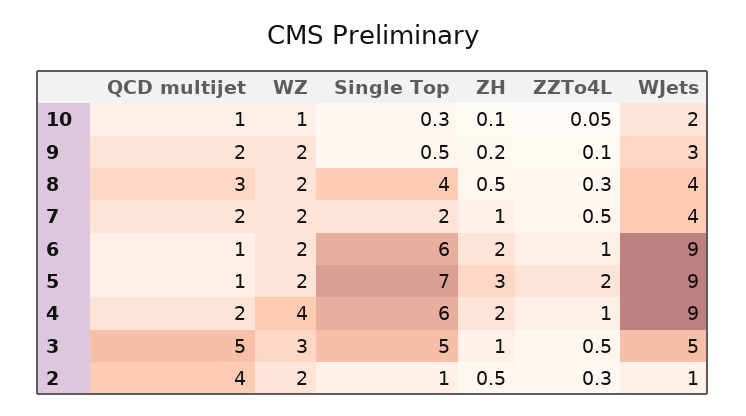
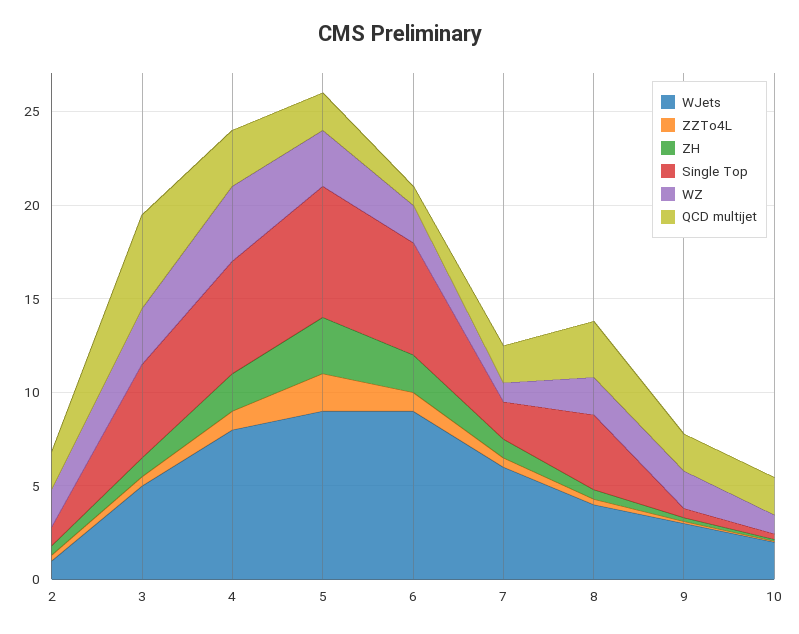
  {
    "QCD multijet": {
-     "10": 1,
+     "10": 2,
      "9": 2,
      "8": 3,
      "7": 2,
      "6": 1,
-     "5": 1,
+     "5": 2,
-     "4": 2,
+     "4": 3,
      "3": 5,
-     "2": 4
+     "2": 2
    },
    "WZ": {
      "10": 1,
      "9": 2,
      "8": 2,
-     "7": 2,
+     "7": 1,
      "6": 2,
-     "5": 2,
+     "5": 3,
      "4": 4,
      "3": 3,
      "2": 2
    },
    "Single Top": {
      "10": 0.3,
      "9": 0.5,
      "8": 4,
      "7": 2,
      "6": 6,
      "5": 7,
      "4": 6,
      "3": 5,
      "2": 1
    },
    "ZH": {
      "10": 0.1,
      "9": 0.2,
      "8": 0.5,
      "7": 1,
      "6": 2,
      "5": 3,
      "4": 2,
      "3": 1,
      "2": 0.5
    },
    "ZZTo4L": {
      "10": 0.05,
      "9": 0.1,
      "8": 0.3,
      "7": 0.5,
      "6": 1,
      "5": 2,
      "4": 1,
      "3": 0.5,
      "2": 0.3
    },
    "WJets": {
      "10": 2,
      "9": 3,
      "8": 4,
-     "7": 4,
+     "7": 6,
      "6": 9,
      "5": 9,
-     "4": 9,
+     "4": 8,
      "3": 5,
      "2": 1
    }
  }

